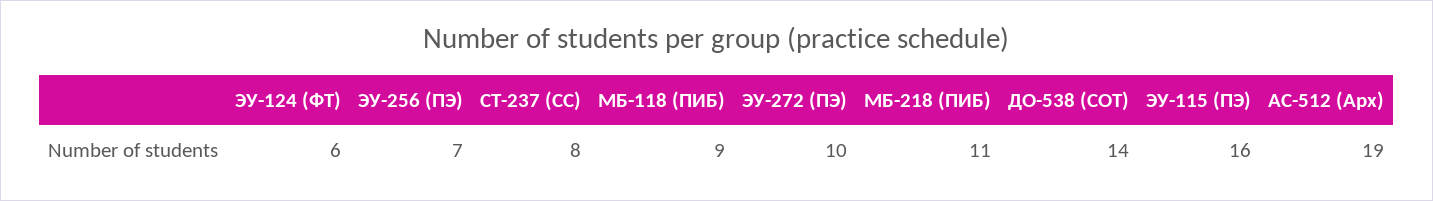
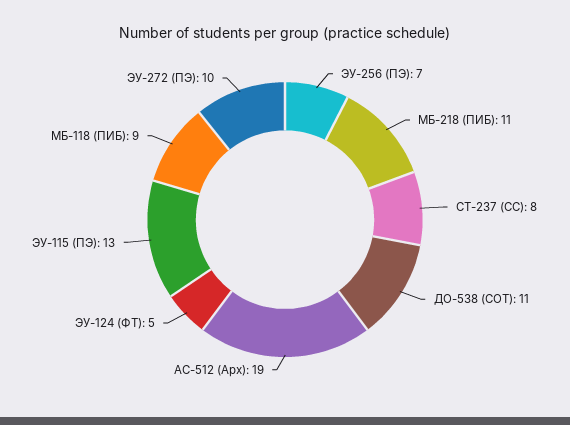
  {
-   "ЭУ-124 (ФТ)": 6,
+   "ЭУ-124 (ФТ)": 5,
    "ЭУ-256 (ПЭ)": 7,
    "СТ-237 (СС)": 8,
    "МБ-118 (ПИБ)": 9,
    "ЭУ-272 (ПЭ)": 10,
    "МБ-218 (ПИБ)": 11,
-   "ДО-538 (СОТ)": 14,
+   "ДО-538 (СОТ)": 11,
-   "ЭУ-115 (ПЭ)": 16,
+   "ЭУ-115 (ПЭ)": 13,
    "АС-512 (Арх)": 19
  }

